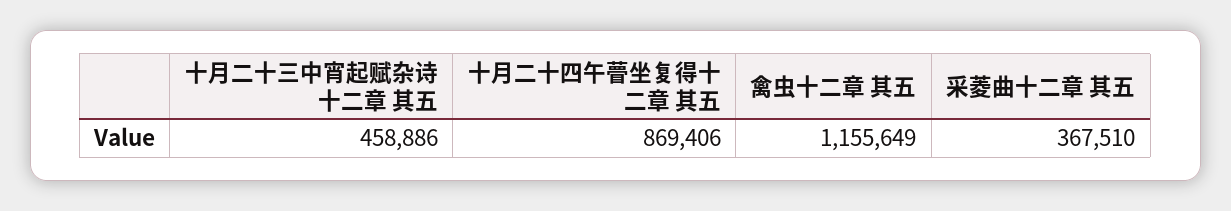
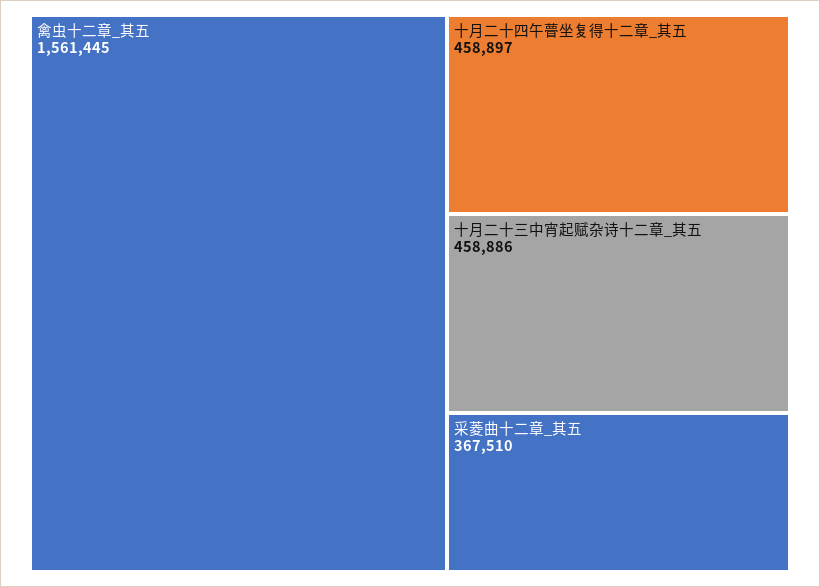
  {
    "十月二十三中宵起赋杂诗十二章 其五": 458886,
-   "十月二十四午瞢坐复得十二章 其五": 869406,
+   "十月二十四午瞢坐复得十二章 其五": 458897,
-   "禽虫十二章 其五": 1155649,
+   "禽虫十二章 其五": 1561445,
    "采菱曲十二章 其五": 367510
  }

